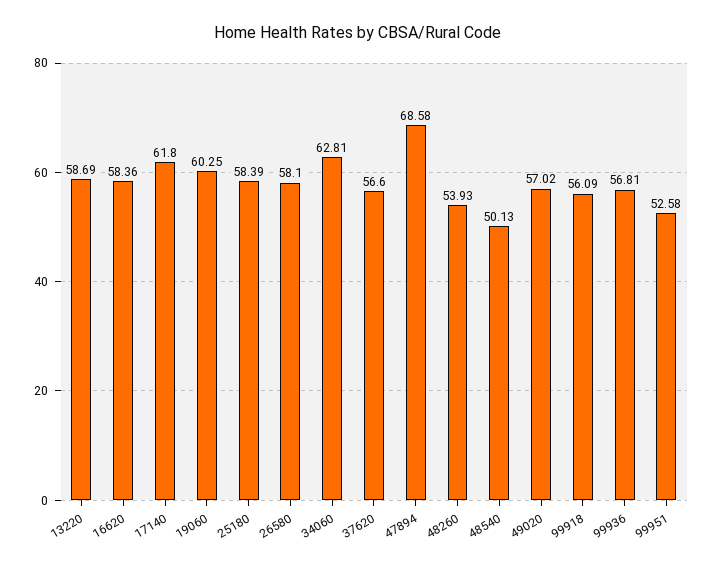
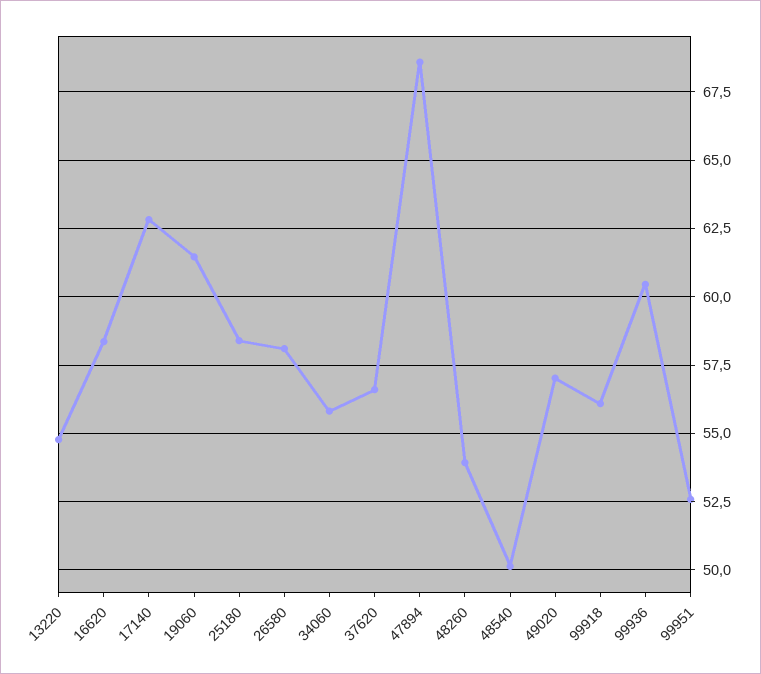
  {
-   "13220": 58.69,
+   "13220": 54.75,
    "16620": 58.36,
-   "17140": 61.8,
+   "17140": 62.75,
-   "19060": 60.25,
+   "19060": 61.5,
    "25180": 58.39,
    "26580": 58.1,
-   "34060": 62.81,
+   "34060": 55.75,
    "37620": 56.6,
    "47894": 68.58,
    "48260": 53.93,
    "48540": 50.13,
    "49020": 57.02,
    "99918": 56.09,
-   "99936": 56.81,
+   "99936": 60.5,
    "99951": 52.58
  }

